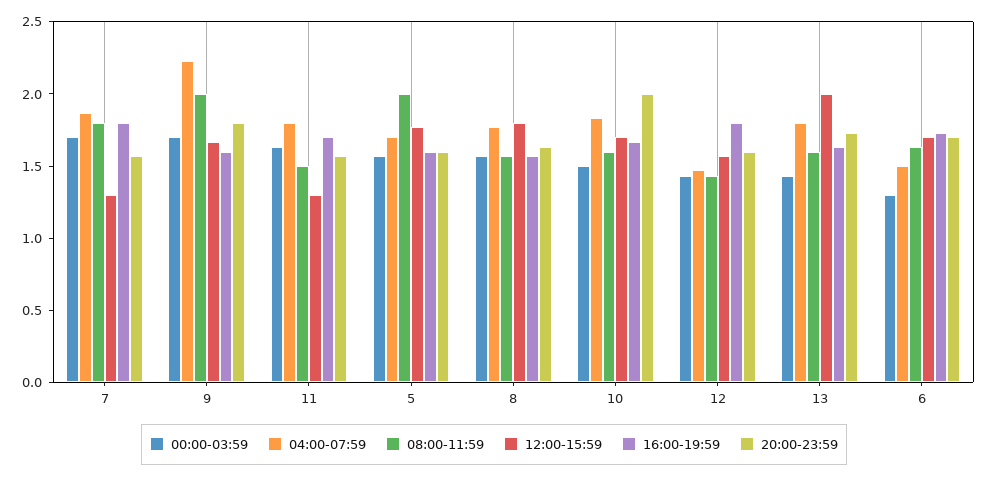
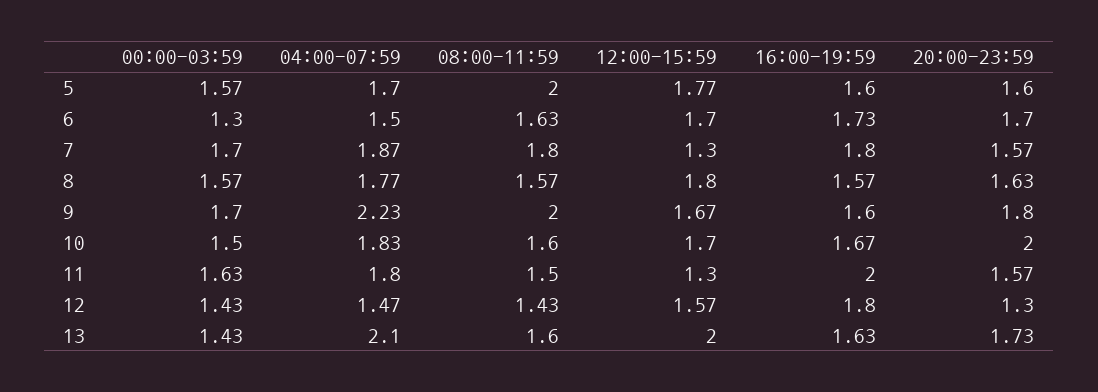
  {
    "00:00-03:59": {
      "7": 1.7,
      "9": 1.7,
      "11": 1.63,
      "5": 1.57,
      "8": 1.57,
      "10": 1.5,
      "12": 1.43,
      "13": 1.43,
      "6": 1.3
    },
    "04:00-07:59": {
      "7": 1.87,
      "9": 2.23,
      "11": 1.8,
      "5": 1.7,
      "8": 1.77,
      "10": 1.83,
      "12": 1.47,
-     "13": 1.8,
+     "13": 2.1,
      "6": 1.5
    },
    "08:00-11:59": {
      "7": 1.8,
      "9": 2,
      "11": 1.5,
      "5": 2,
      "8": 1.57,
      "10": 1.6,
      "12": 1.43,
      "13": 1.6,
      "6": 1.63
    },
    "12:00-15:59": {
      "7": 1.3,
      "9": 1.67,
      "11": 1.3,
      "5": 1.77,
      "8": 1.8,
      "10": 1.7,
      "12": 1.57,
      "13": 2,
      "6": 1.7
    },
    "16:00-19:59": {
      "7": 1.8,
      "9": 1.6,
-     "11": 1.7,
+     "11": 2,
      "5": 1.6,
      "8": 1.57,
      "10": 1.67,
      "12": 1.8,
      "13": 1.63,
      "6": 1.73
    },
    "20:00-23:59": {
      "7": 1.57,
      "9": 1.8,
      "11": 1.57,
      "5": 1.6,
      "8": 1.63,
      "10": 2,
-     "12": 1.6,
+     "12": 1.3,
      "13": 1.73,
      "6": 1.7
    }
  }

